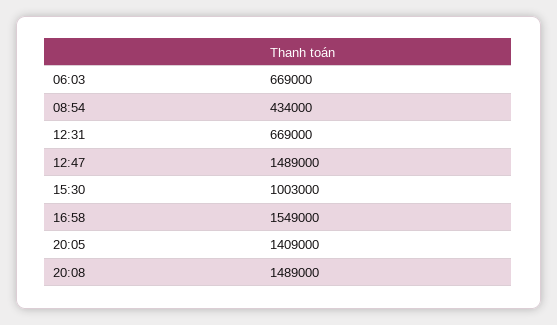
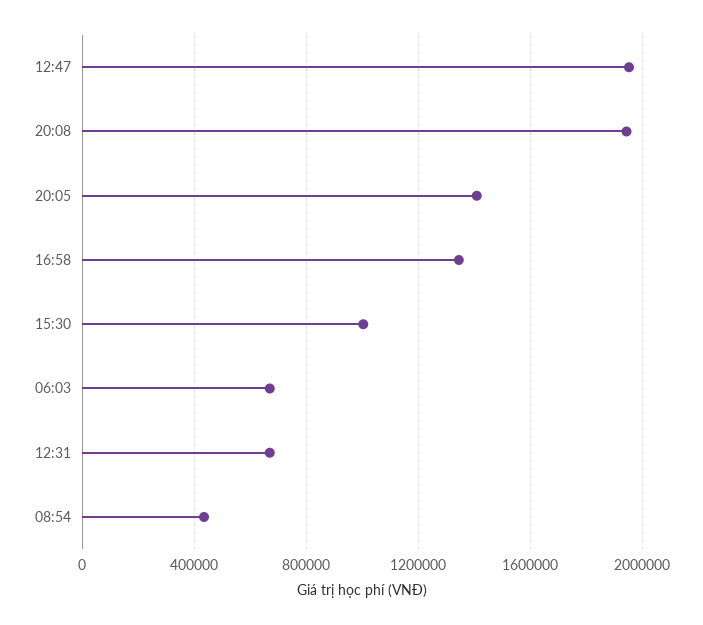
  {
    "06:03": 669000,
    "08:54": 434000,
    "12:31": 669000,
-   "12:47": 1489000,
+   "12:47": 1950000,
    "15:30": 1003000,
-   "16:58": 1549000,
+   "16:58": 1350000,
    "20:05": 1409000,
-   "20:08": 1489000
+   "20:08": 1950000
  }

